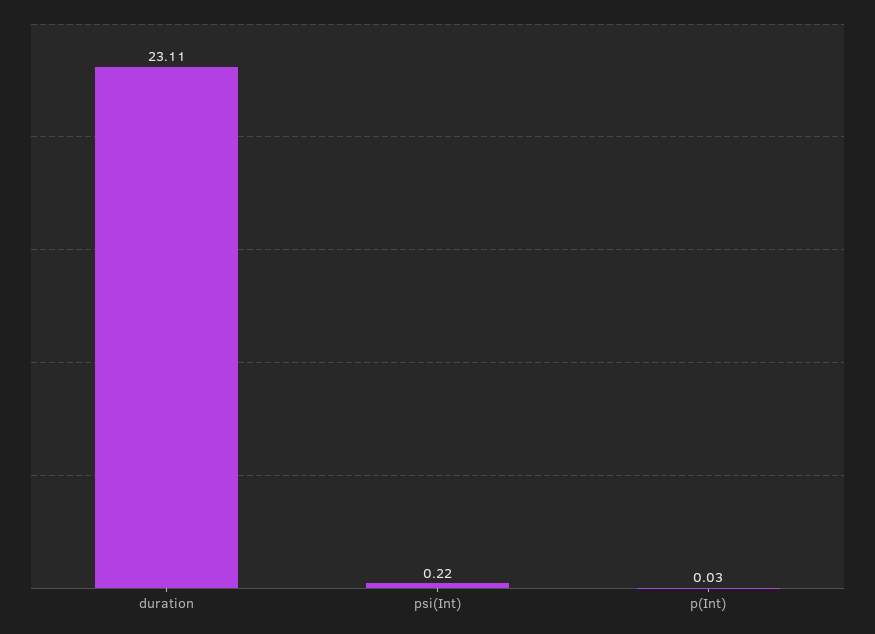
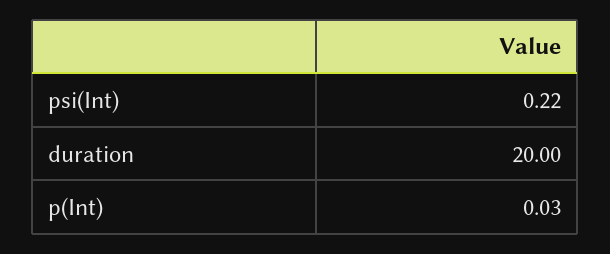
  {
-   "duration": 23.11,
+   "duration": 20,
    "psi(Int)": 0.22,
    "p(Int)": 0.03
  }

